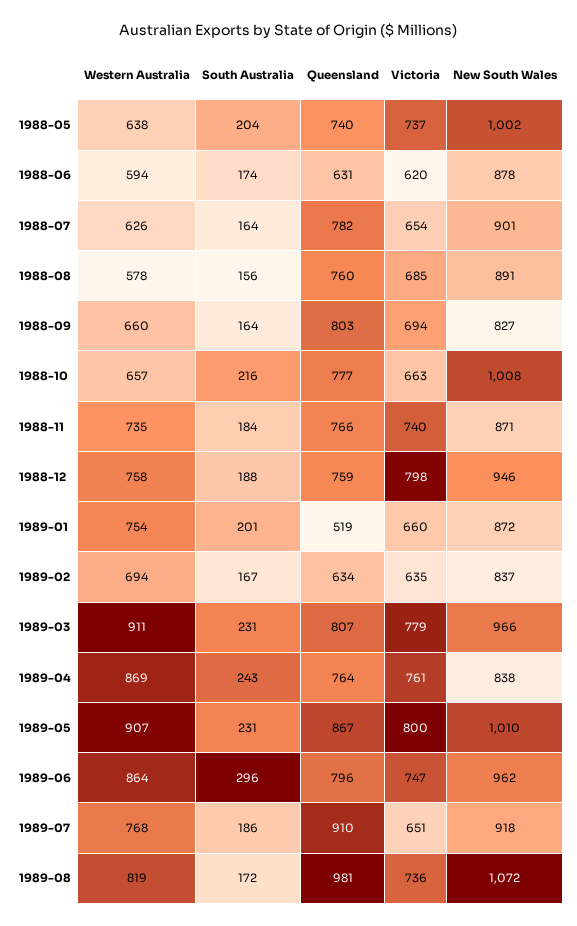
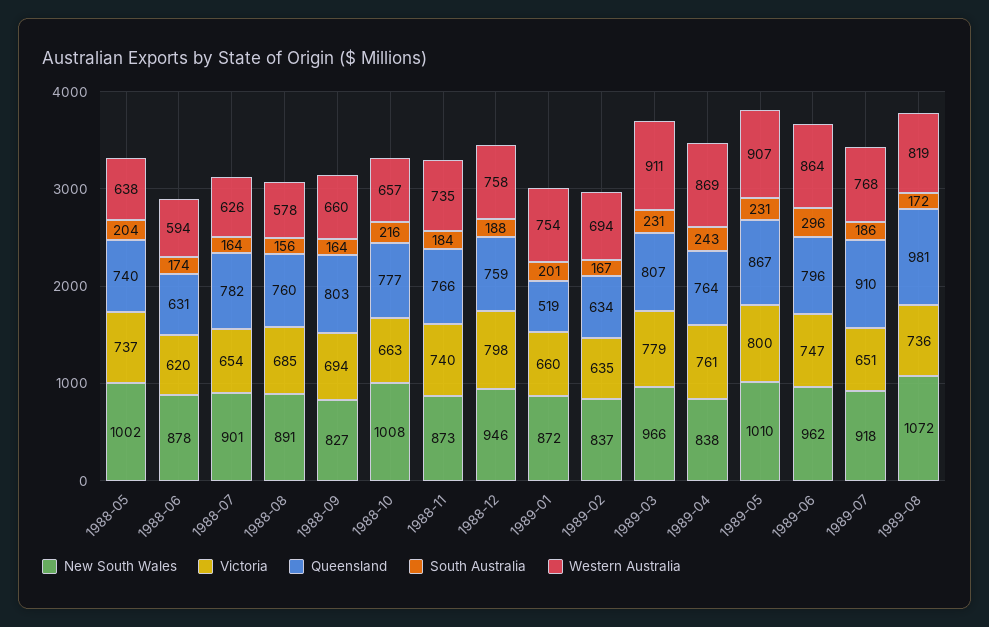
  {
    "Western Australia": {
      "1988-05": 638,
      "1988-06": 594,
      "1988-07": 626,
      "1988-08": 578,
      "1988-09": 660,
      "1988-10": 657,
      "1988-11": 735,
      "1988-12": 758,
      "1989-01": 754,
      "1989-02": 694,
      "1989-03": 911,
      "1989-04": 869,
      "1989-05": 907,
      "1989-06": 864,
      "1989-07": 768,
      "1989-08": 819
    },
    "South Australia": {
      "1988-05": 204,
      "1988-06": 174,
      "1988-07": 164,
      "1988-08": 156,
      "1988-09": 164,
      "1988-10": 216,
      "1988-11": 184,
      "1988-12": 188,
      "1989-01": 201,
      "1989-02": 167,
      "1989-03": 231,
      "1989-04": 243,
      "1989-05": 231,
      "1989-06": 296,
      "1989-07": 186,
      "1989-08": 172
    },
    "Queensland": {
      "1988-05": 740,
      "1988-06": 631,
      "1988-07": 782,
      "1988-08": 760,
      "1988-09": 803,
      "1988-10": 777,
      "1988-11": 766,
      "1988-12": 759,
      "1989-01": 519,
      "1989-02": 634,
      "1989-03": 807,
      "1989-04": 764,
      "1989-05": 867,
      "1989-06": 796,
      "1989-07": 910,
      "1989-08": 981
    },
    "Victoria": {
      "1988-05": 737,
      "1988-06": 620,
      "1988-07": 654,
      "1988-08": 685,
      "1988-09": 694,
      "1988-10": 663,
      "1988-11": 740,
      "1988-12": 798,
      "1989-01": 660,
      "1989-02": 635,
      "1989-03": 779,
      "1989-04": 761,
      "1989-05": 800,
      "1989-06": 747,
      "1989-07": 651,
      "1989-08": 736
    },
    "New South Wales": {
      "1988-05": 1002,
      "1988-06": 878,
      "1988-07": 901,
      "1988-08": 891,
      "1988-09": 827,
      "1988-10": 1008,
-     "1988-11": 871,
+     "1988-11": 873,
      "1988-12": 946,
      "1989-01": 872,
      "1989-02": 837,
      "1989-03": 966,
      "1989-04": 838,
      "1989-05": 1010,
      "1989-06": 962,
      "1989-07": 918,
      "1989-08": 1072
    }
  }

